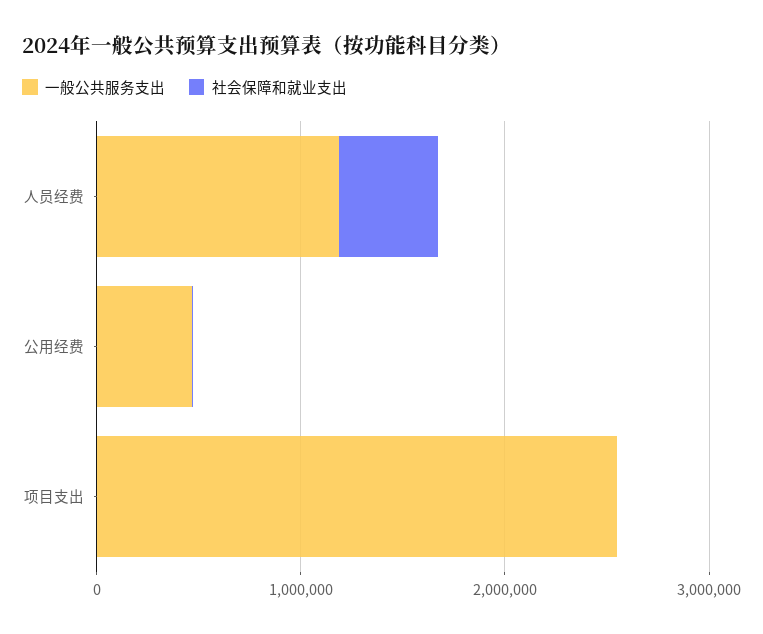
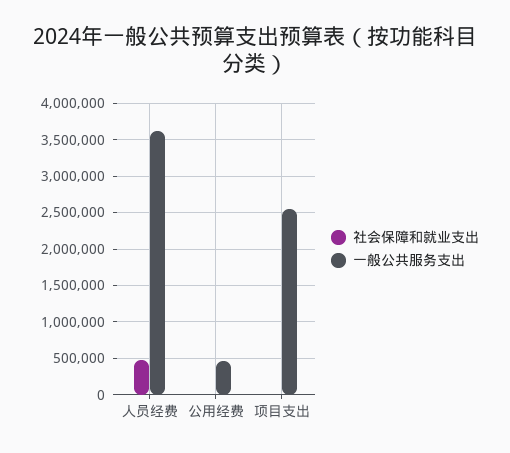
  {
    "一般公共服务支出": {
-     "人员经费": 1200000,
+     "人员经费": 3600000,
      "公用经费": 500000,
      "项目支出": 2600000
    },
    "社会保障和就业支出": {
      "人员经费": 500000,
      "公用经费": 0,
      "项目支出": 0
    }
  }

